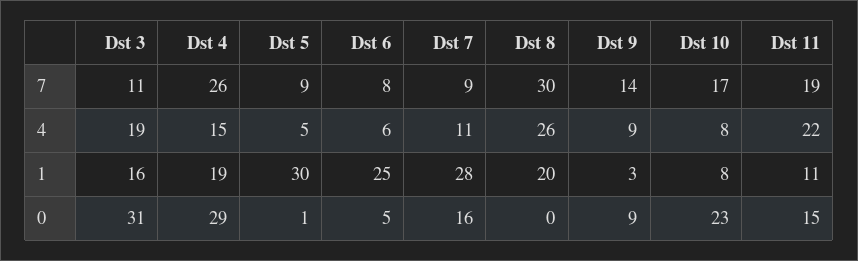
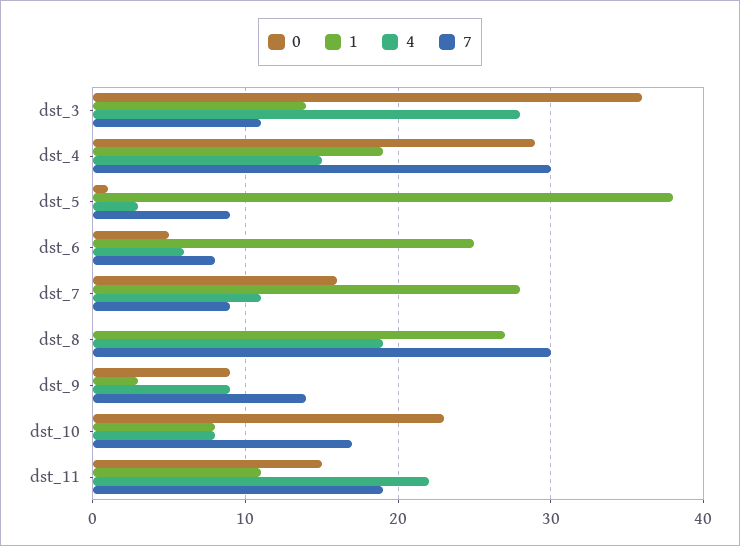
  {
    "7": {
      "Dst 3": 11,
-     "Dst 4": 26,
+     "Dst 4": 30,
      "Dst 5": 9,
      "Dst 6": 8,
      "Dst 7": 9,
      "Dst 8": 30,
      "Dst 9": 14,
      "Dst 10": 17,
      "Dst 11": 19
    },
    "4": {
-     "Dst 3": 19,
+     "Dst 3": 28,
      "Dst 4": 15,
-     "Dst 5": 5,
+     "Dst 5": 3,
      "Dst 6": 6,
      "Dst 7": 11,
-     "Dst 8": 26,
+     "Dst 8": 19,
      "Dst 9": 9,
      "Dst 10": 8,
      "Dst 11": 22
    },
    "1": {
-     "Dst 3": 16,
+     "Dst 3": 14,
      "Dst 4": 19,
-     "Dst 5": 30,
+     "Dst 5": 38,
      "Dst 6": 25,
      "Dst 7": 28,
-     "Dst 8": 20,
+     "Dst 8": 27,
      "Dst 9": 3,
      "Dst 10": 8,
      "Dst 11": 11
    },
    "0": {
-     "Dst 3": 31,
+     "Dst 3": 36,
      "Dst 4": 29,
      "Dst 5": 1,
      "Dst 6": 5,
      "Dst 7": 16,
      "Dst 8": 0,
      "Dst 9": 9,
      "Dst 10": 23,
      "Dst 11": 15
    }
  }

